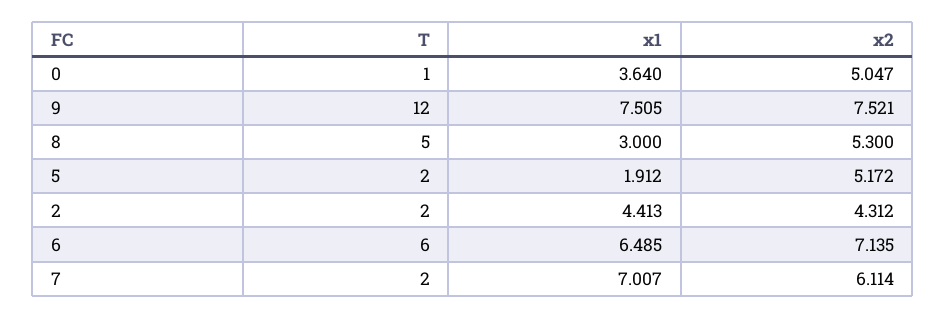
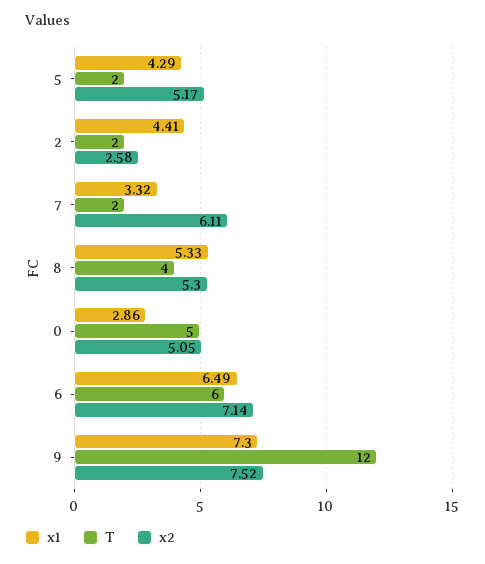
  {
    "T": {
-     "0": 1,
+     "0": 5,
      "9": 12,
-     "8": 5,
+     "8": 4,
      "5": 2,
      "2": 2,
      "6": 6,
      "7": 2
    },
    "x1": {
-     "0": 3.64,
+     "0": 2.86,
-     "9": 7.505,
+     "9": 7.3,
-     "8": 3,
+     "8": 5.33,
-     "5": 1.912,
+     "5": 4.29,
      "2": 4.413,
      "6": 6.485,
-     "7": 7.007
+     "7": 3.32
    },
    "x2": {
      "0": 5.047,
      "9": 7.521,
      "8": 5.3,
      "5": 5.172,
-     "2": 4.312,
+     "2": 2.58,
      "6": 7.135,
      "7": 6.114
    }
  }

